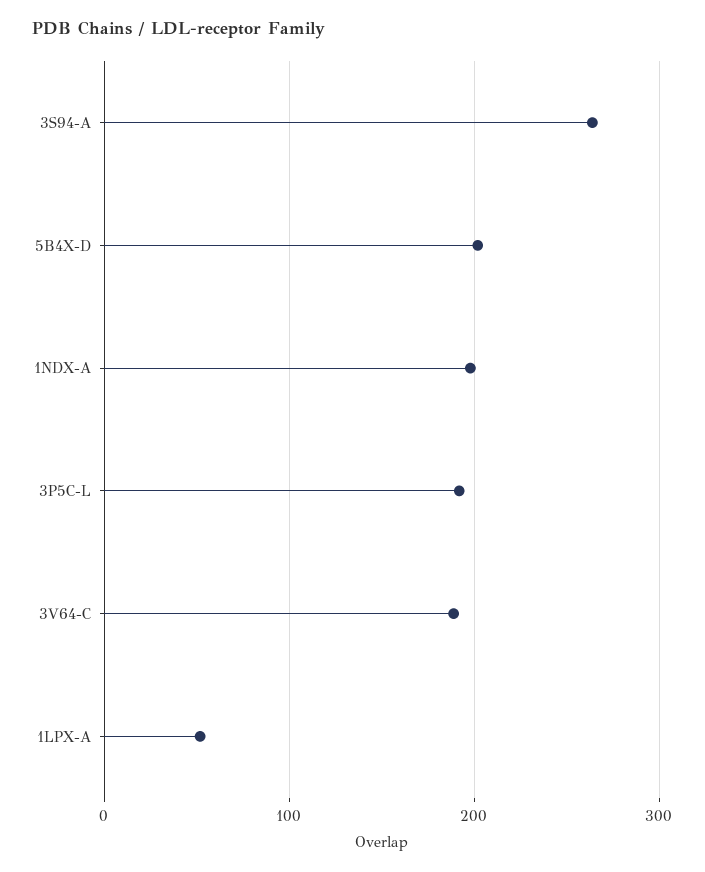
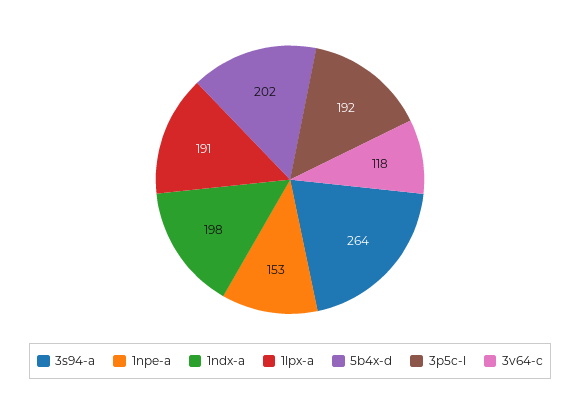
  {
    "3S94-A": 264,
    "5B4X-D": 202,
    "1NDX-A": 198,
    "3P5C-L": 192,
-   "3V64-C": 190,
+   "3V64-C": 118,
-   "1LPX-A": 50
+   "1LPX-A": 191,
+   "1npe-a": 153
  }

